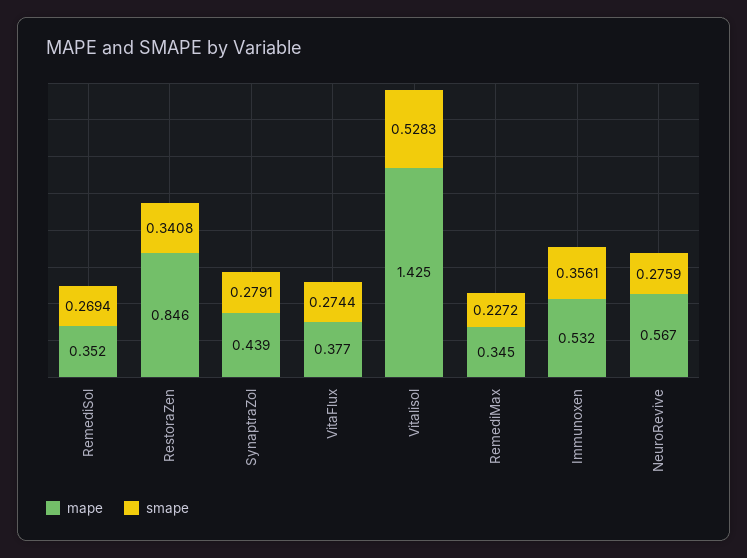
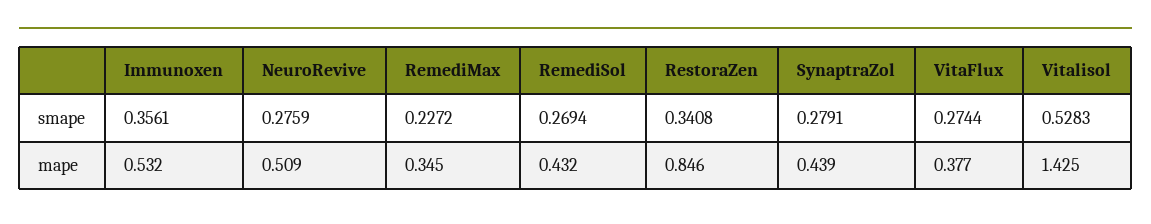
  {
    "mape": {
-     "RemediSol": 0.352,
+     "RemediSol": 0.432,
      "RestoraZen": 0.846,
      "SynaptraZol": 0.439,
      "VitaFlux": 0.377,
      "Vitalisol": 1.425,
      "RemediMax": 0.345,
      "Immunoxen": 0.532,
-     "NeuroRevive": 0.567
+     "NeuroRevive": 0.509
    },
    "smape": {
      "RemediSol": 0.2694,
      "RestoraZen": 0.3408,
      "SynaptraZol": 0.2791,
      "VitaFlux": 0.2744,
      "Vitalisol": 0.5283,
      "RemediMax": 0.2272,
      "Immunoxen": 0.3561,
      "NeuroRevive": 0.2759
    }
  }

